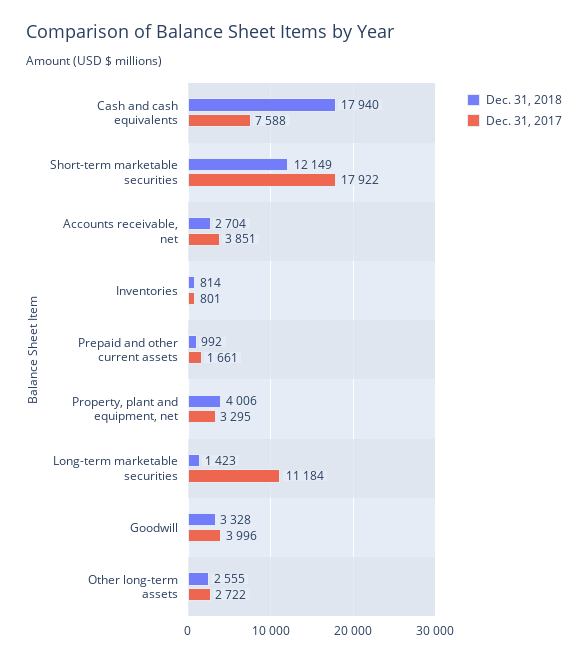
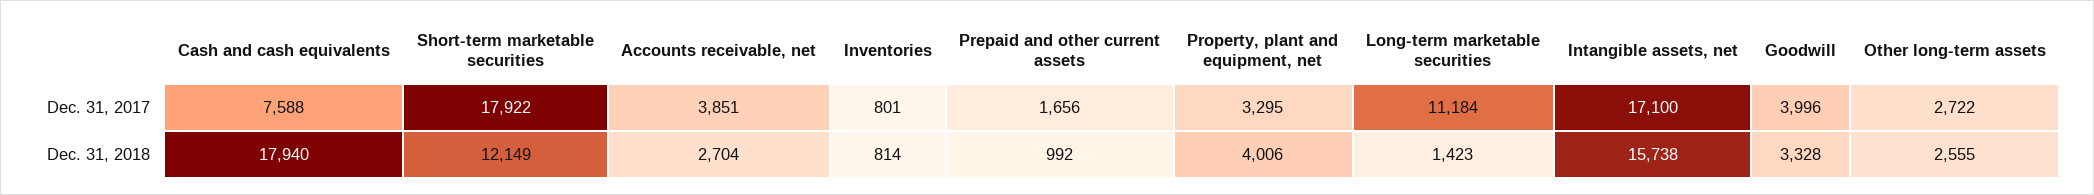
  {
    "Dec. 31, 2018": {
      "Cash and cash equivalents": 17940,
      "Short-term marketable securities": 12149,
      "Accounts receivable, net": 2704,
      "Inventories": 814,
      "Prepaid and other current assets": 992,
      "Property, plant and equipment, net": 4006,
      "Long-term marketable securities": 1423,
      "Goodwill": 3328,
-     "Other long-term assets": 2555
+     "Other long-term assets": 2555,
+     "Intangible assets, net": 15738
    },
    "Dec. 31, 2017": {
      "Cash and cash equivalents": 7588,
      "Short-term marketable securities": 17922,
      "Accounts receivable, net": 3851,
      "Inventories": 801,
-     "Prepaid and other current assets": 1661,
+     "Prepaid and other current assets": 1656,
      "Property, plant and equipment, net": 3295,
      "Long-term marketable securities": 11184,
      "Goodwill": 3996,
-     "Other long-term assets": 2722
+     "Other long-term assets": 2722,
+     "Intangible assets, net": 17100
    }
  }

